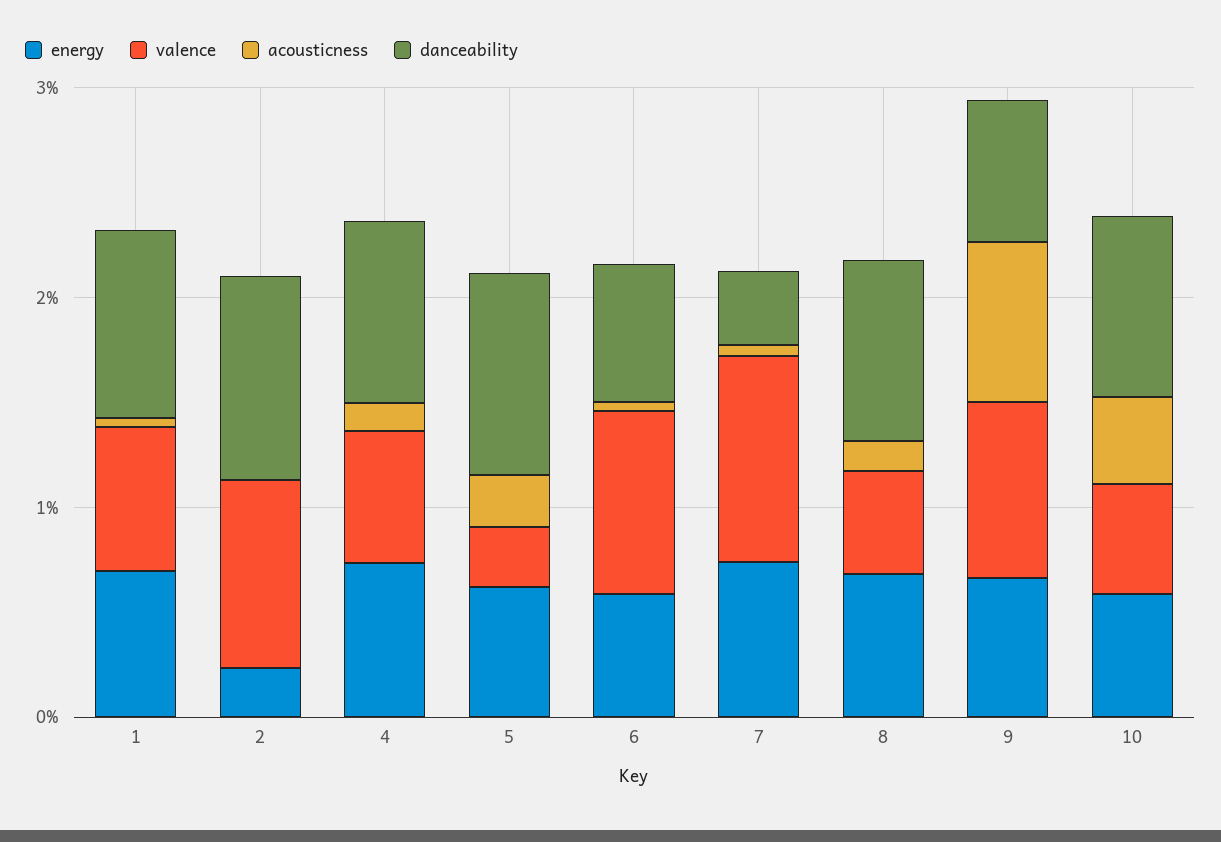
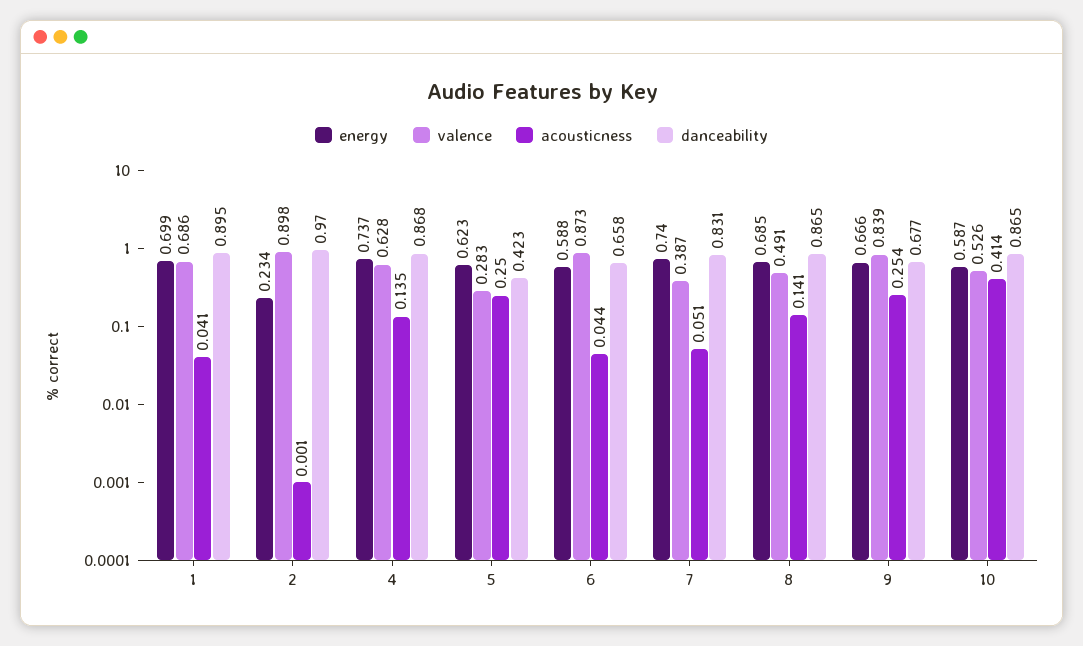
  {
    "energy": {
      "1": 0.699,
      "2": 0.234,
      "4": 0.737,
      "5": 0.623,
      "6": 0.588,
      "7": 0.74,
      "8": 0.685,
      "9": 0.666,
      "10": 0.587
    },
    "valence": {
      "1": 0.686,
      "2": 0.898,
      "4": 0.628,
      "5": 0.283,
      "6": 0.873,
-     "7": 1,
+     "7": 0.387,
      "8": 0.491,
      "9": 0.839,
      "10": 0.526
    },
    "acousticness": {
      "1": 0.041,
      "2": 0.001,
      "4": 0.135,
      "5": 0.25,
      "6": 0.044,
      "7": 0.051,
      "8": 0.141,
-     "9": 0.8,
+     "9": 0.254,
      "10": 0.414
    },
    "danceability": {
      "1": 0.895,
      "2": 0.97,
      "4": 0.868,
-     "5": 1,
+     "5": 0.423,
      "6": 0.658,
-     "7": 0.4,
+     "7": 0.831,
      "8": 0.865,
      "9": 0.677,
      "10": 0.865
    }
  }

